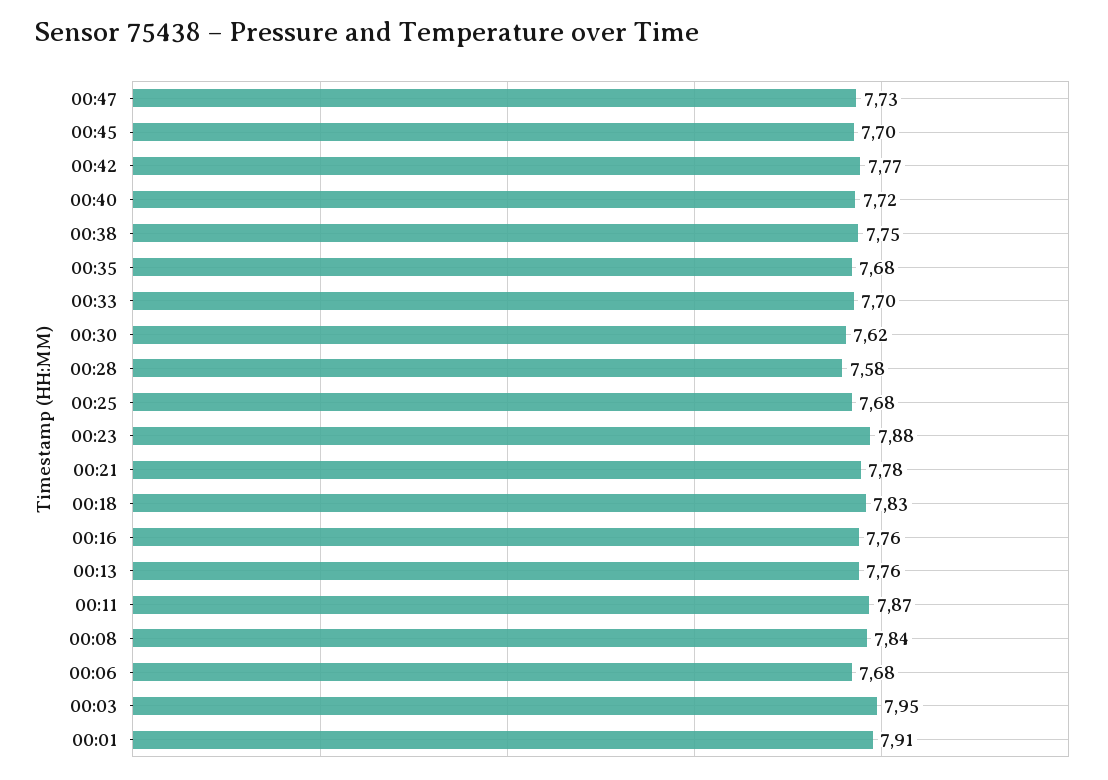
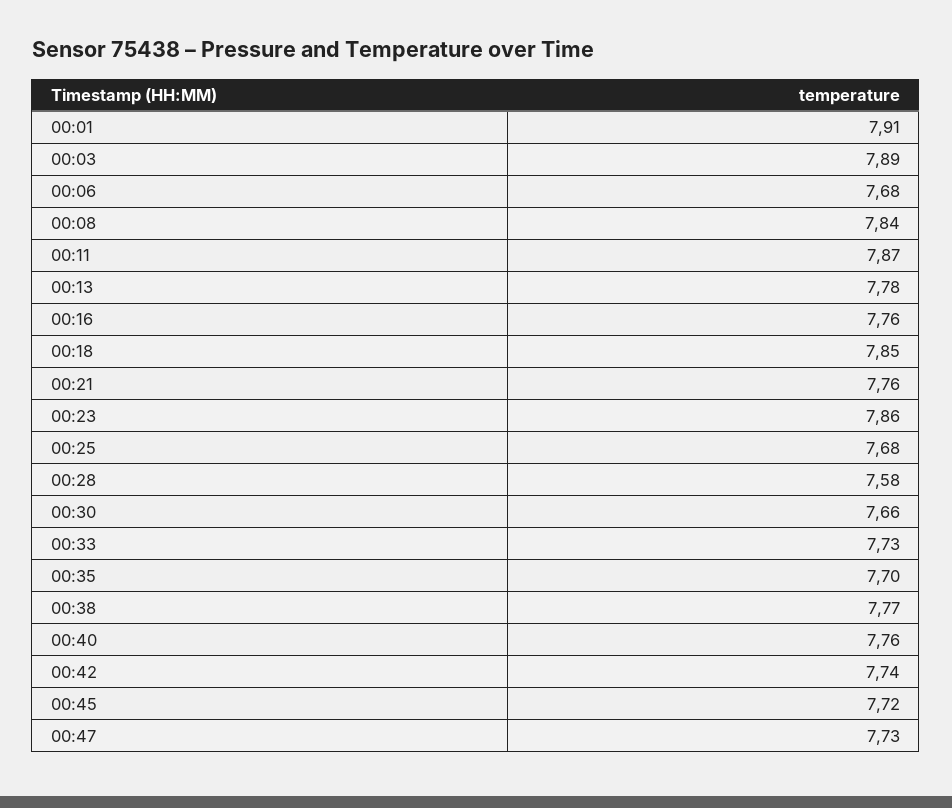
  {
    "00:47": 7.73,
-   "00:45": 7.7,
+   "00:45": 7.72,
-   "00:42": 7.77,
+   "00:42": 7.74,
-   "00:40": 7.72,
+   "00:40": 7.76,
-   "00:38": 7.75,
+   "00:38": 7.77,
-   "00:35": 7.68,
+   "00:35": 7.7,
-   "00:33": 7.7,
+   "00:33": 7.73,
-   "00:30": 7.62,
+   "00:30": 7.66,
    "00:28": 7.58,
    "00:25": 7.68,
-   "00:23": 7.88,
+   "00:23": 7.86,
-   "00:21": 7.78,
+   "00:21": 7.76,
-   "00:18": 7.83,
+   "00:18": 7.85,
    "00:16": 7.76,
-   "00:13": 7.76,
+   "00:13": 7.78,
    "00:11": 7.87,
    "00:08": 7.84,
    "00:06": 7.68,
-   "00:03": 7.95,
+   "00:03": 7.89,
    "00:01": 7.91
  }

